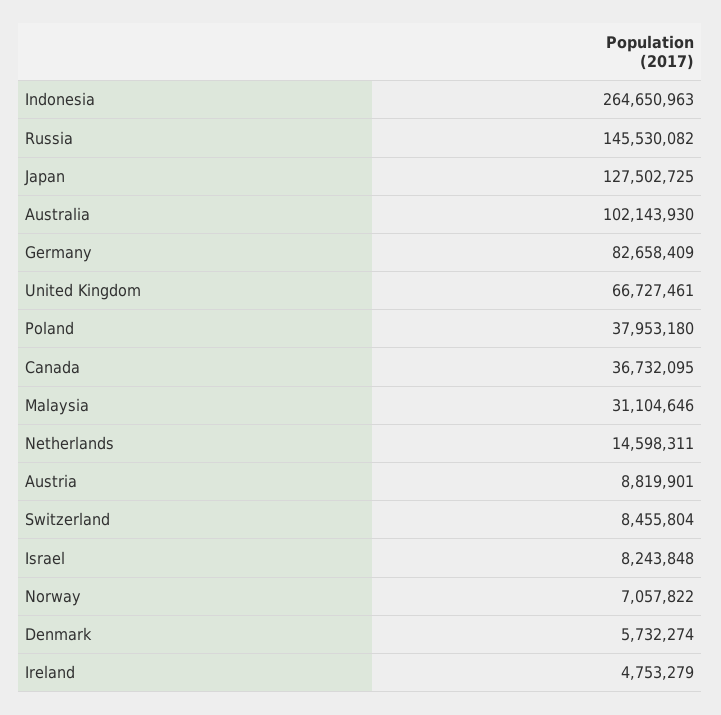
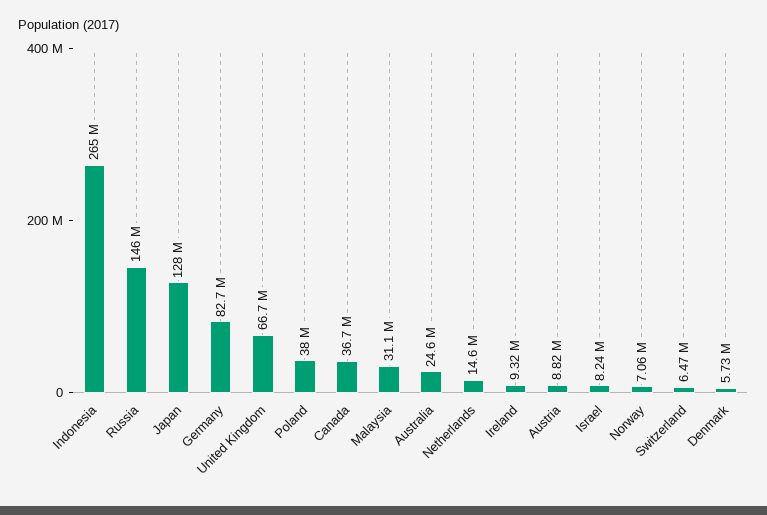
  {
    "Indonesia": 264650963,
    "Russia": 145530082,
    "Japan": 127502725,
-   "Australia": 102143930,
+   "Australia": 24600000,
    "Germany": 82658409,
    "United Kingdom": 66727461,
    "Poland": 37953180,
    "Canada": 36732095,
    "Malaysia": 31104646,
    "Netherlands": 14598311,
    "Austria": 8819901,
-   "Switzerland": 8455804,
+   "Switzerland": 6470000,
    "Israel": 8243848,
    "Norway": 7057822,
    "Denmark": 5732274,
-   "Ireland": 4753279
+   "Ireland": 9320000
  }

